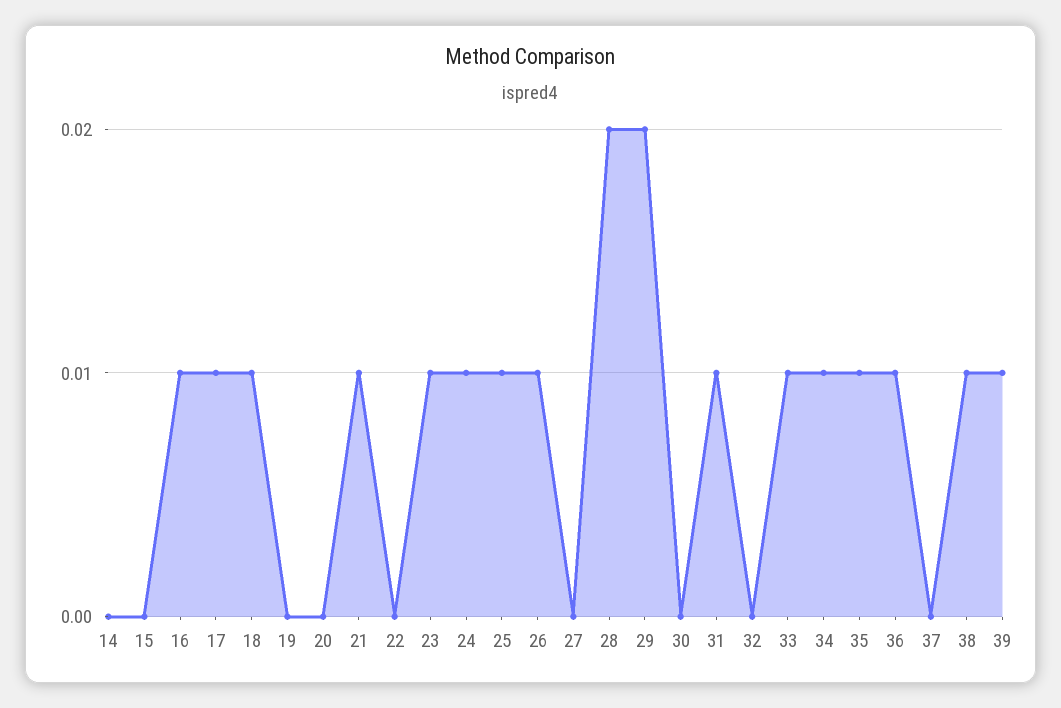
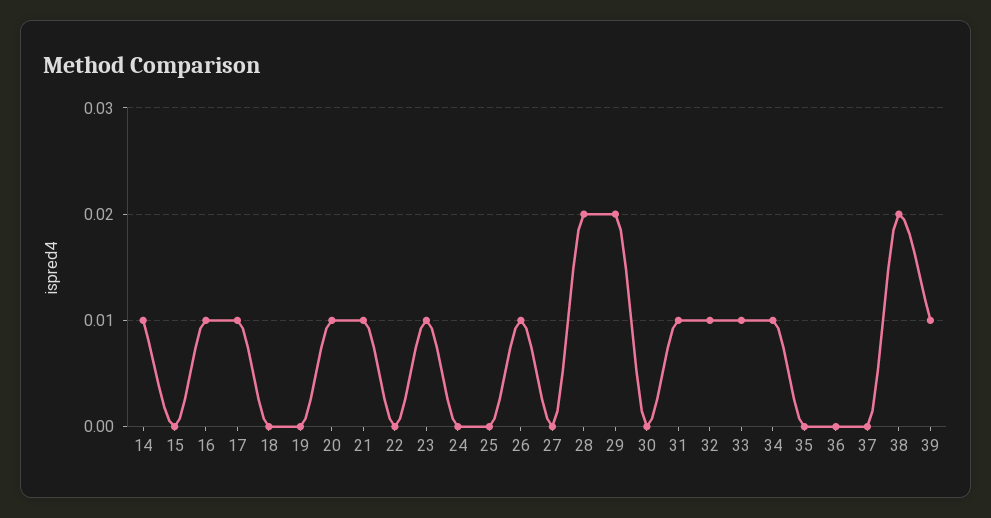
  {
-   "14": 0,
+   "14": 0.01,
    "15": 0,
    "16": 0.01,
    "17": 0.01,
-   "18": 0.01,
+   "18": 0,
    "19": 0,
-   "20": 0,
+   "20": 0.01,
    "21": 0.01,
    "22": 0,
    "23": 0.01,
-   "24": 0.01,
+   "24": 0,
-   "25": 0.01,
+   "25": 0,
    "26": 0.01,
    "27": 0,
    "28": 0.02,
    "29": 0.02,
    "30": 0,
    "31": 0.01,
-   "32": 0,
+   "32": 0.01,
    "33": 0.01,
    "34": 0.01,
-   "35": 0.01,
+   "35": 0,
-   "36": 0.01,
+   "36": 0,
    "37": 0,
-   "38": 0.01,
+   "38": 0.02,
    "39": 0.01
  }

